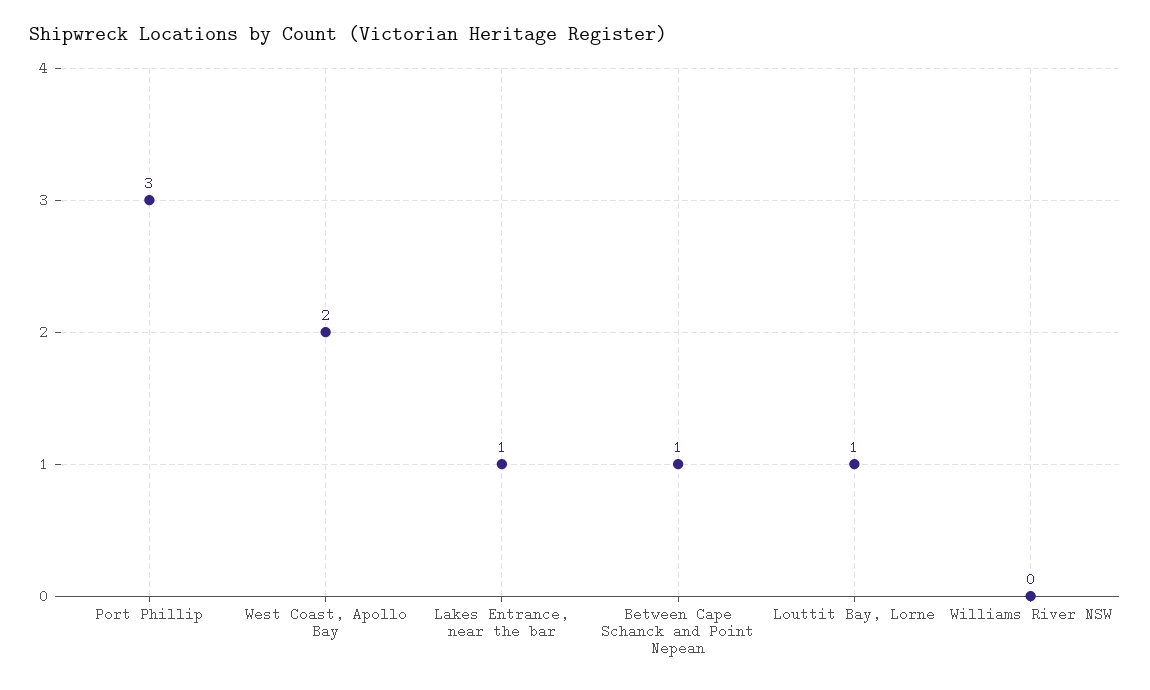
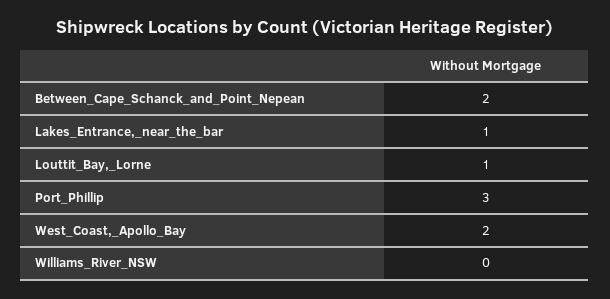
  {
    "Port Phillip": 3,
    "West Coast, Apollo Bay": 2,
    "Lakes Entrance, near the bar": 1,
-   "Between Cape Schanck and Point Nepean": 1,
+   "Between Cape Schanck and Point Nepean": 2,
    "Louttit Bay, Lorne": 1,
    "Williams River NSW": 0
  }

